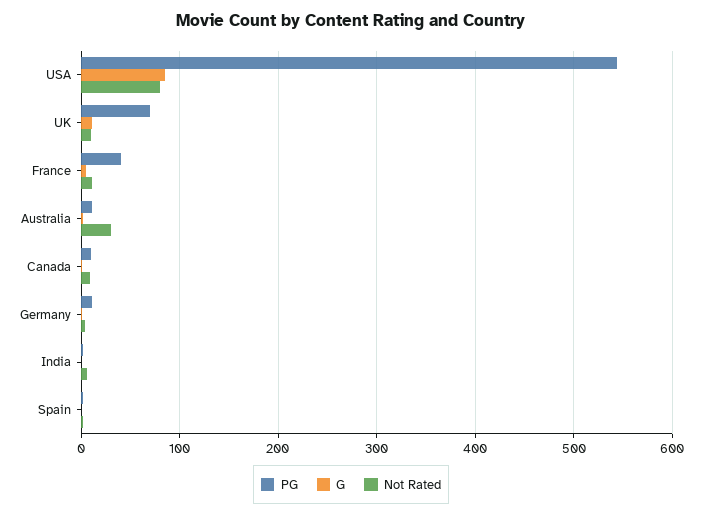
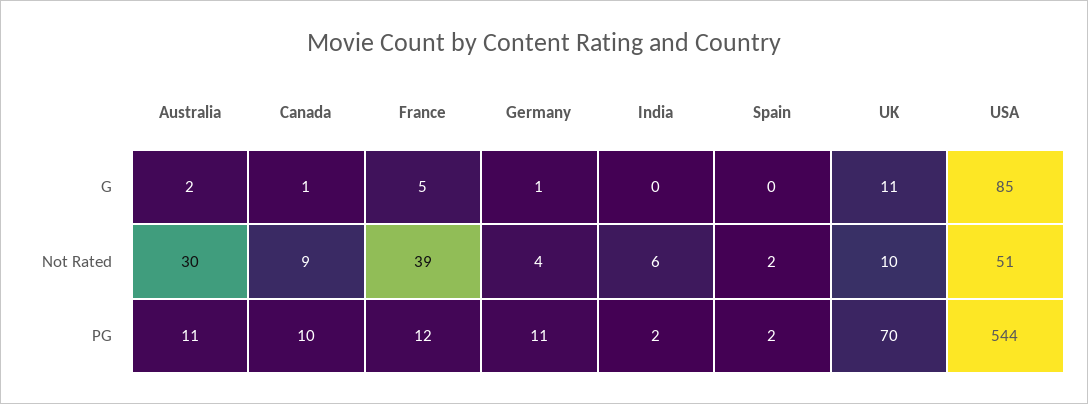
  {
    "PG": {
      "USA": 544,
      "UK": 70,
-     "France": 40,
+     "France": 12,
      "Australia": 11,
      "Canada": 10,
      "Germany": 11,
      "India": 2,
      "Spain": 2
    },
    "G": {
      "USA": 85,
      "UK": 11,
      "France": 5,
      "Australia": 2,
      "Canada": 1,
      "Germany": 1,
      "India": 0,
      "Spain": 0
    },
    "Not Rated": {
-     "USA": 80,
+     "USA": 51,
      "UK": 10,
-     "France": 10,
+     "France": 39,
      "Australia": 30,
      "Canada": 9,
      "Germany": 4,
      "India": 6,
      "Spain": 2
    }
  }

